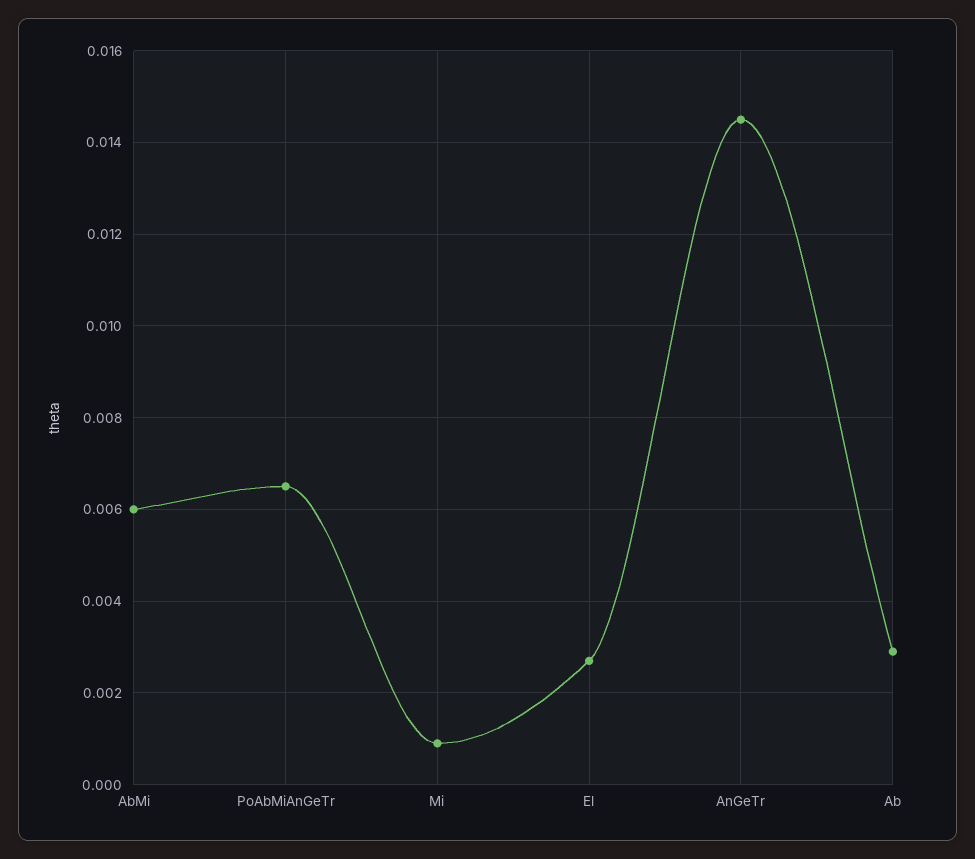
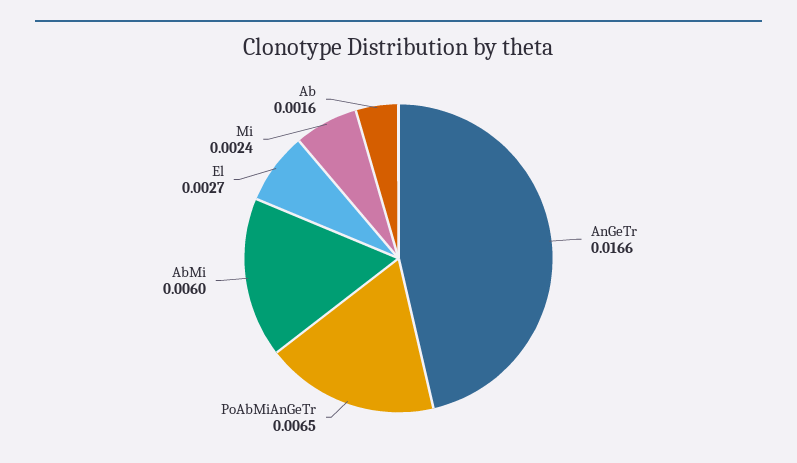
  {
    "AbMi": 0.006,
    "PoAbMiAnGeTr": 0.0065,
-   "Mi": 0.001,
+   "Mi": 0.0024,
    "El": 0.0027,
-   "AnGeTr": 0.0145,
+   "AnGeTr": 0.0166,
-   "Ab": 0.003
+   "Ab": 0.0016
  }

